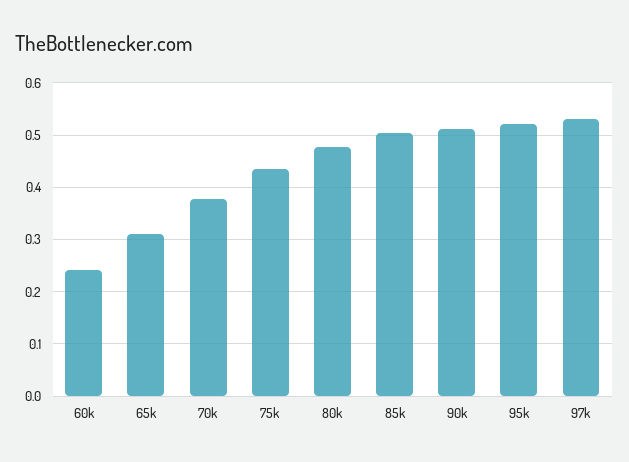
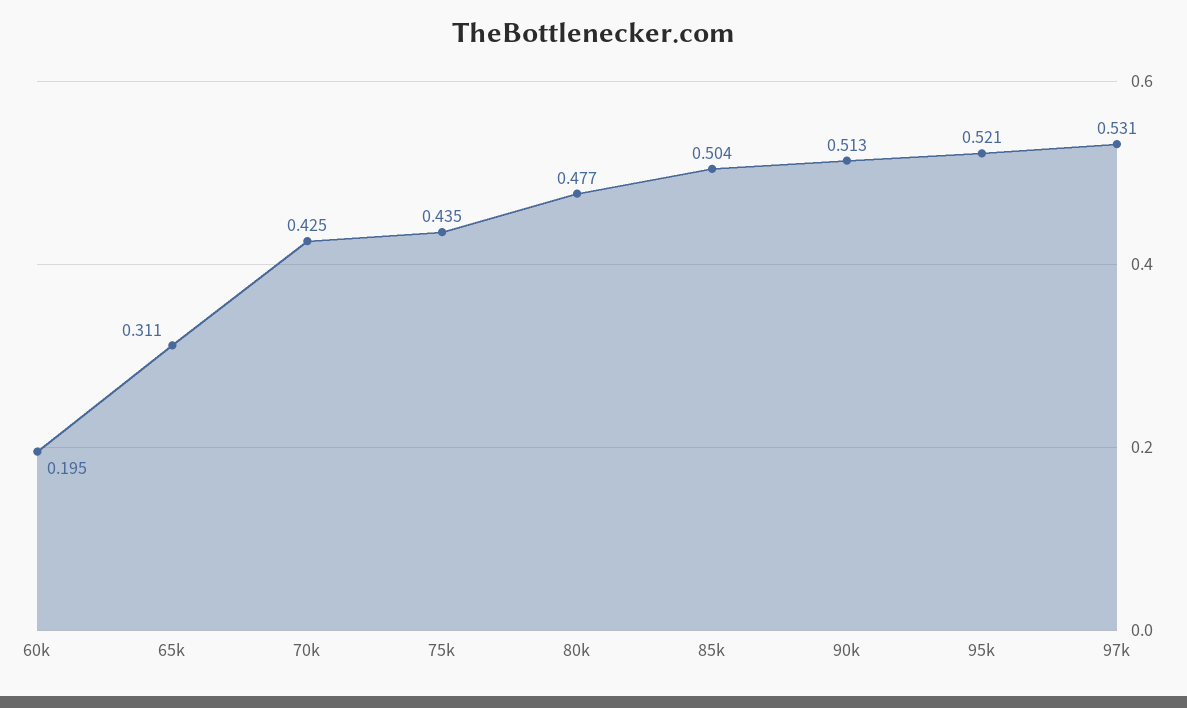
  {
-   "60k": 0.24,
+   "60k": 0.195,
    "65k": 0.311,
-   "70k": 0.38,
+   "70k": 0.425,
    "75k": 0.435,
    "80k": 0.477,
    "85k": 0.504,
    "90k": 0.513,
    "95k": 0.521,
    "97k": 0.531
  }

